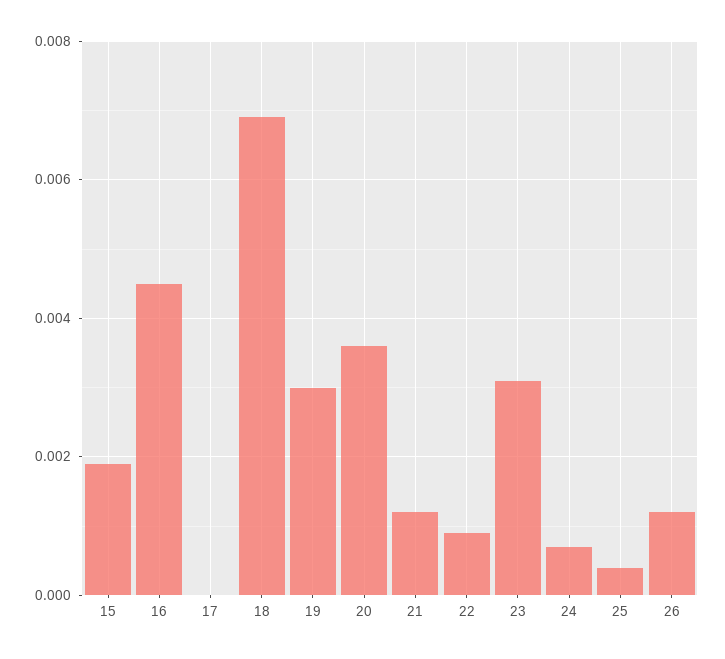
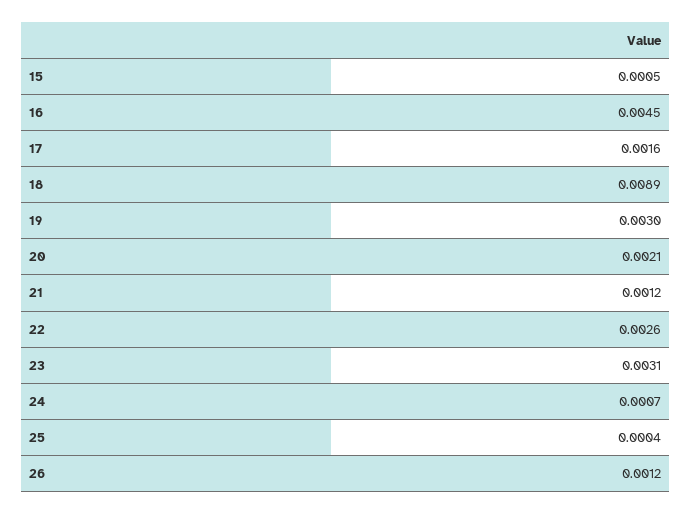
  {
-   "15": 0.002,
+   "15": 0.0005,
    "16": 0.0045,
-   "17": 0,
+   "17": 0.0016,
-   "18": 0.007,
+   "18": 0.0089,
    "19": 0.003,
-   "20": 0.0035,
+   "20": 0.0021,
    "21": 0.0012,
-   "22": 0.001,
+   "22": 0.0026,
    "23": 0.0031,
    "24": 0.0007,
    "25": 0.0004,
    "26": 0.0012
  }

